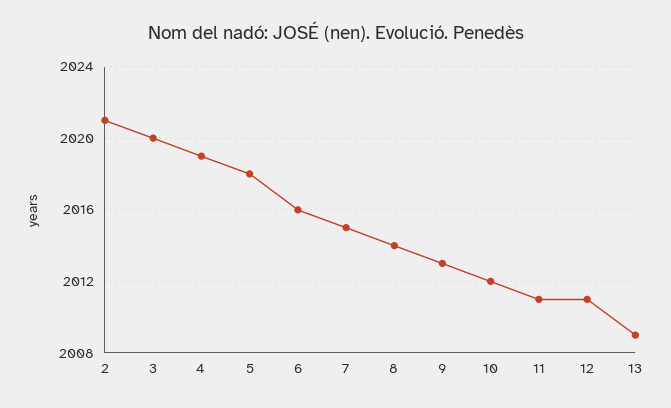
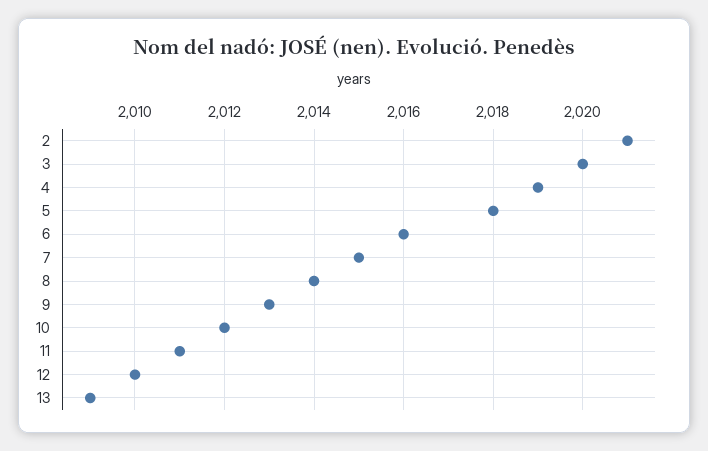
  {
    "2": 2021,
    "3": 2020,
    "4": 2019,
    "5": 2018,
    "6": 2016,
    "7": 2015,
    "8": 2014,
    "9": 2013,
    "10": 2012,
    "11": 2011,
-   "12": 2011,
+   "12": 2010,
    "13": 2009
  }

